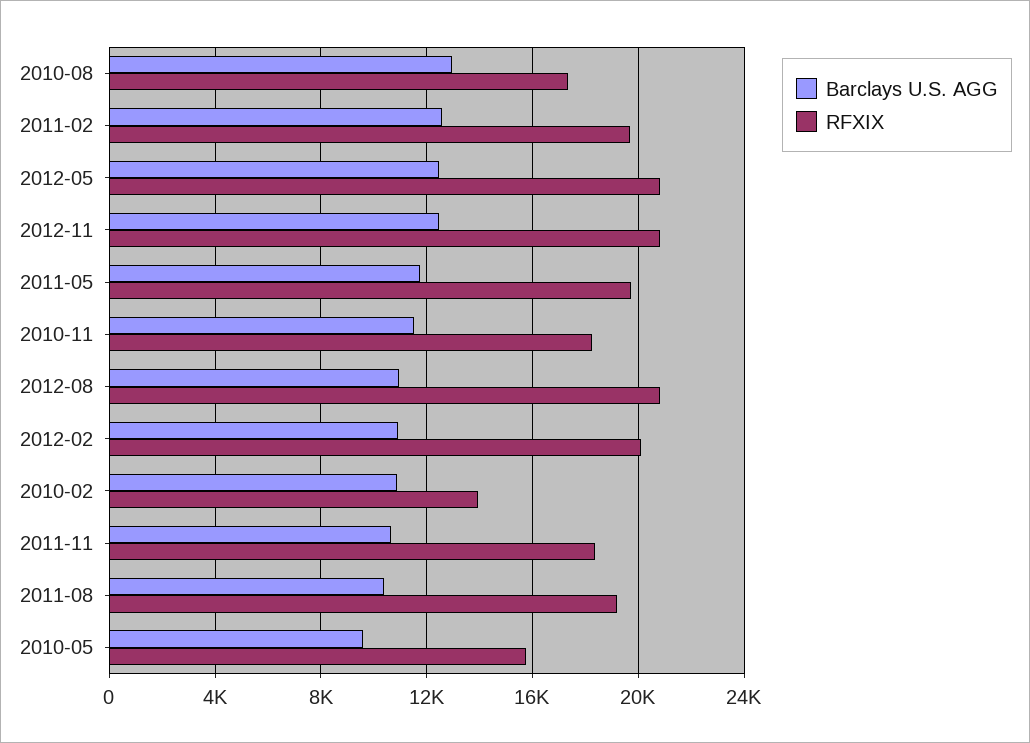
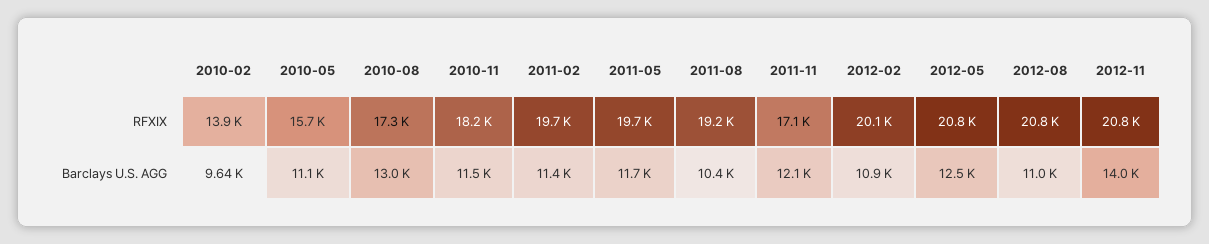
  {
    "Barclays U.S. AGG": {
      "2010-08": 13000,
-     "2011-02": 12500,
+     "2011-02": 11400,
      "2012-05": 12500,
-     "2012-11": 12500,
+     "2012-11": 14000,
      "2011-05": 11700,
      "2010-11": 11500,
      "2012-08": 11000,
      "2012-02": 10900,
-     "2010-02": 11000,
+     "2010-02": 9640,
-     "2011-11": 10500,
+     "2011-11": 12100,
      "2011-08": 10400,
-     "2010-05": 9500
+     "2010-05": 11100
    },
    "RFXIX": {
      "2010-08": 17300,
      "2011-02": 19700,
      "2012-05": 20800,
      "2012-11": 20800,
      "2011-05": 19700,
      "2010-11": 18200,
      "2012-08": 20800,
      "2012-02": 20100,
      "2010-02": 13900,
-     "2011-11": 18500,
+     "2011-11": 17100,
      "2011-08": 19200,
      "2010-05": 15700
    }
  }

